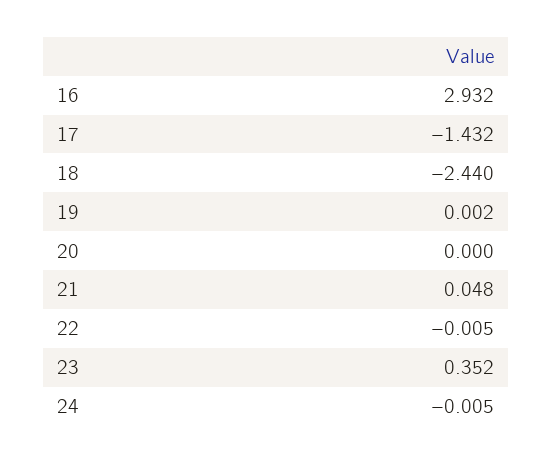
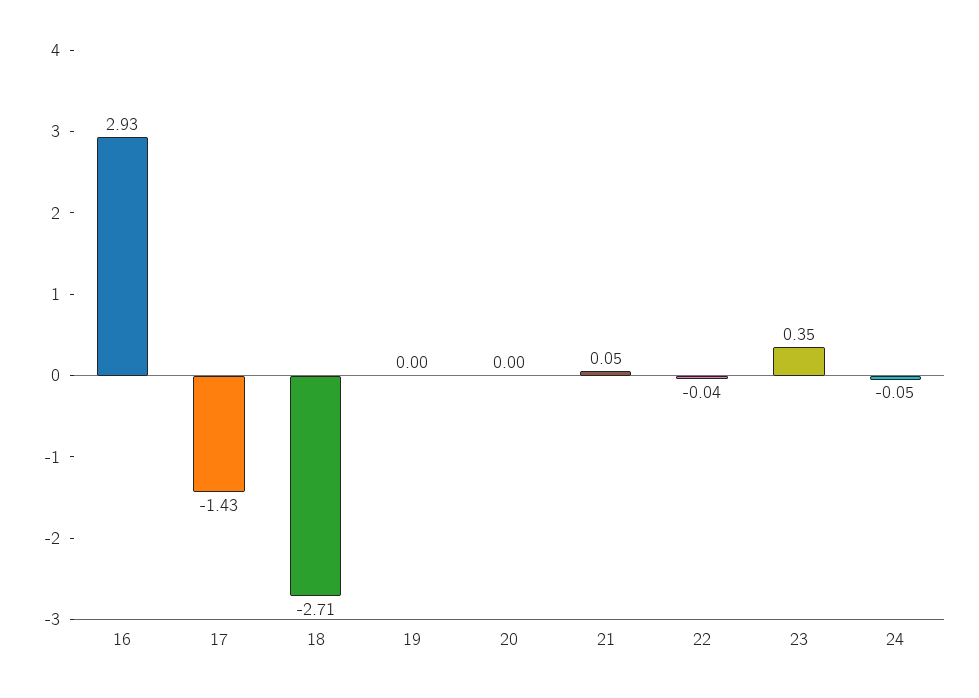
  {
    "16": 2.932,
    "17": -1.432,
-   "18": -2.44,
+   "18": -2.71,
    "19": 0.002,
    "20": 0,
    "21": 0.048,
-   "22": -0.005,
+   "22": -0.04,
    "23": 0.352,
-   "24": -0.005
+   "24": -0.05
  }

